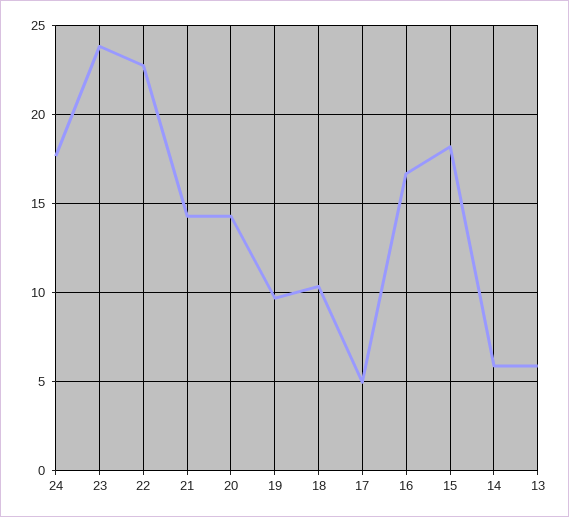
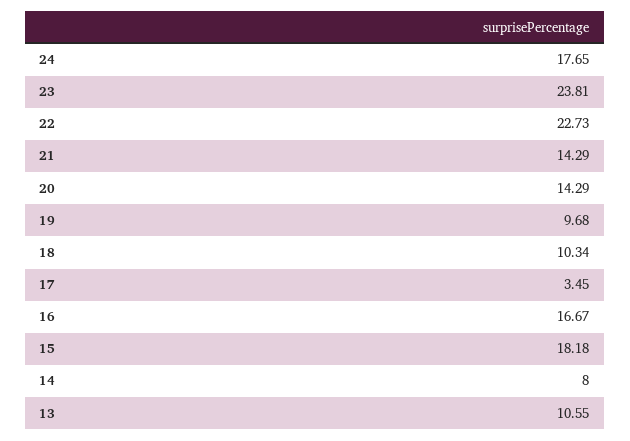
  {
    "24": 17.65,
    "23": 23.81,
    "22": 22.73,
    "21": 14.29,
    "20": 14.29,
    "19": 9.68,
    "18": 10.34,
-   "17": 5,
+   "17": 3.45,
    "16": 16.67,
    "15": 18.18,
-   "14": 6,
+   "14": 8,
-   "13": 6
+   "13": 10.55
  }

